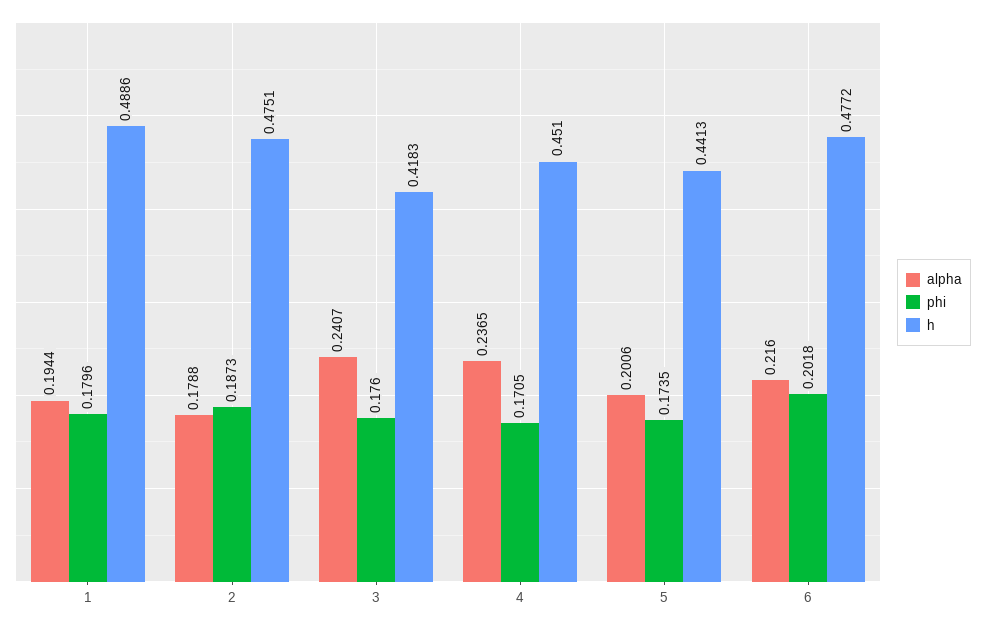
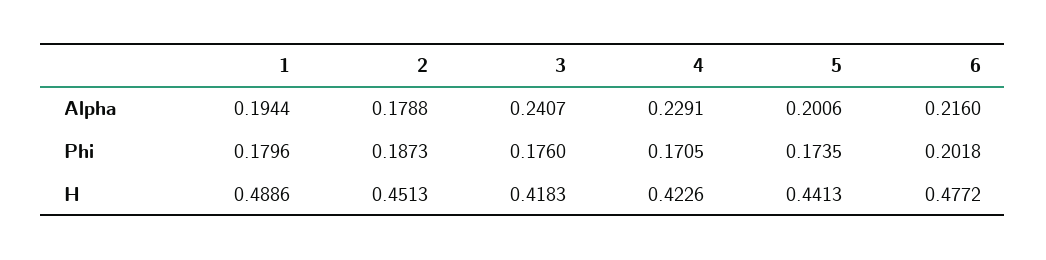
  {
    "alpha": {
      "1": 0.1944,
      "2": 0.1788,
      "3": 0.2407,
-     "4": 0.2365,
+     "4": 0.2291,
      "5": 0.2006,
      "6": 0.216
    },
    "phi": {
      "1": 0.1796,
      "2": 0.1873,
      "3": 0.176,
      "4": 0.1705,
      "5": 0.1735,
      "6": 0.2018
    },
    "h": {
      "1": 0.4886,
-     "2": 0.4751,
+     "2": 0.4513,
      "3": 0.4183,
-     "4": 0.451,
+     "4": 0.4226,
      "5": 0.4413,
      "6": 0.4772
    }
  }

